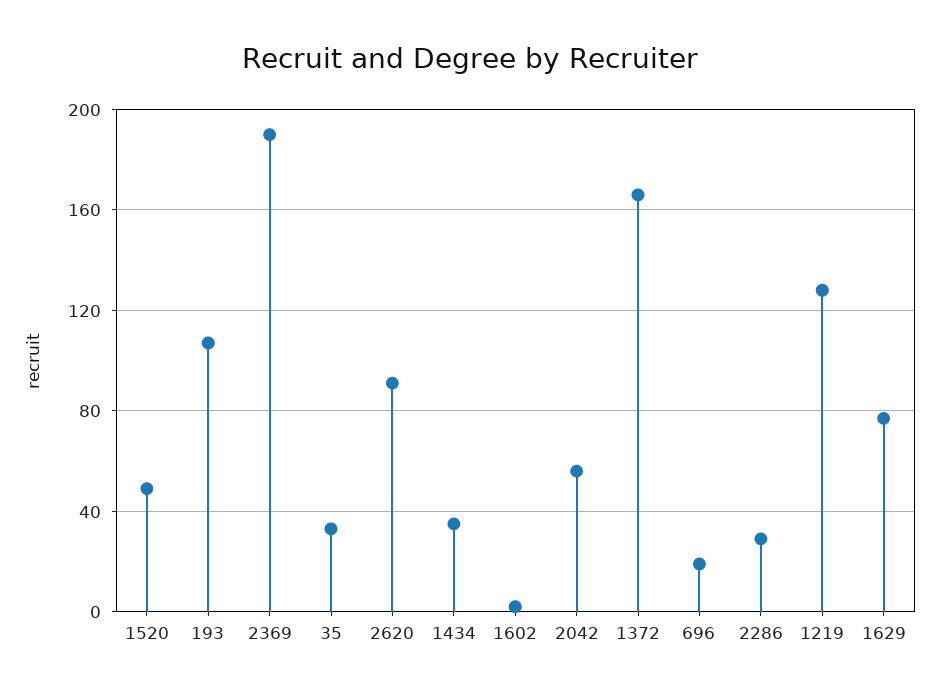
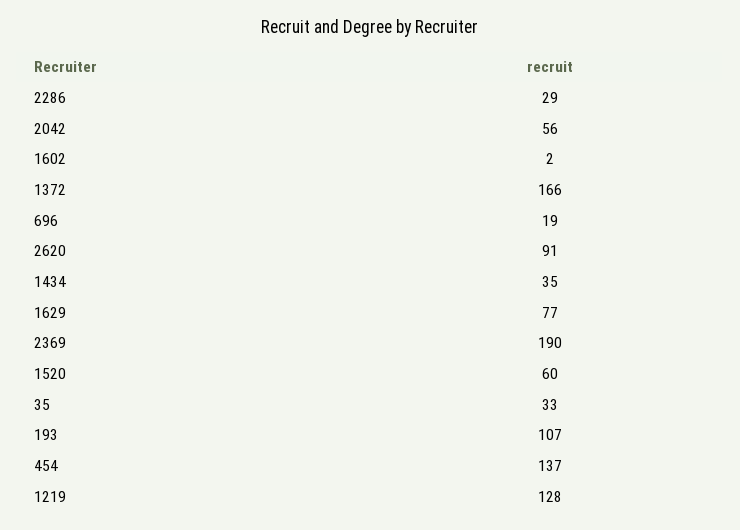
  {
-   "1520": 50,
+   "1520": 60,
    "193": 107,
    "2369": 190,
    "35": 33,
    "2620": 91,
    "1434": 35,
    "1602": 2,
    "2042": 56,
    "1372": 166,
    "696": 19,
    "2286": 29,
    "1219": 128,
-   "1629": 77
+   "1629": 77,
+   "454": 137
  }

